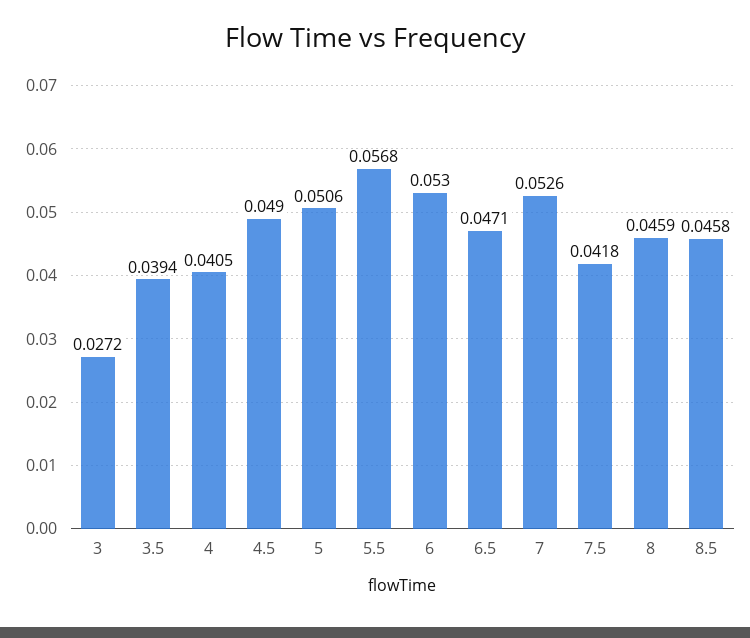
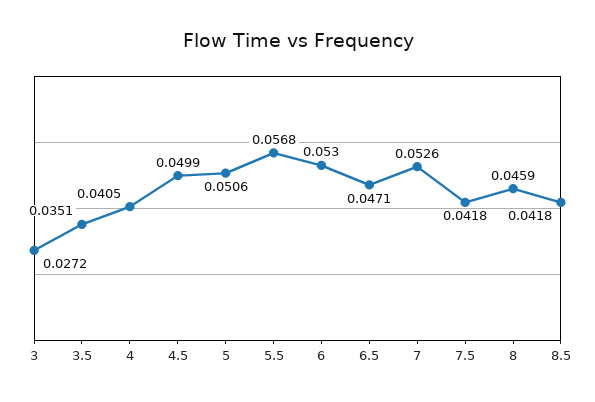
  {
    "3": 0.0272,
-   "3.5": 0.0394,
+   "3.5": 0.0351,
    "4": 0.0405,
-   "4.5": 0.049,
+   "4.5": 0.0499,
    "5": 0.0506,
    "5.5": 0.0568,
    "6": 0.053,
    "6.5": 0.0471,
    "7": 0.0526,
    "7.5": 0.0418,
    "8": 0.0459,
-   "8.5": 0.0458
+   "8.5": 0.0418
  }

